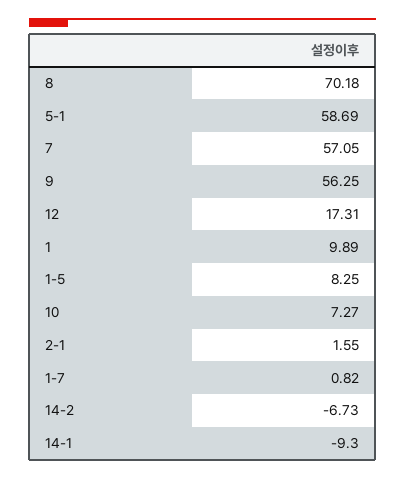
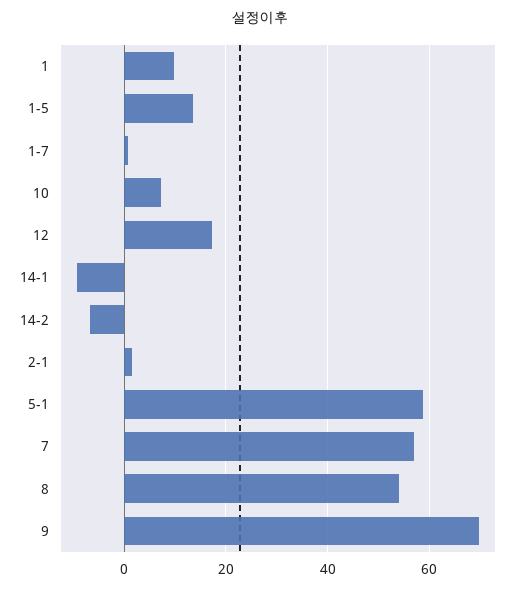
  {
-   "8": 70.18,
+   "8": 54,
    "5-1": 58.69,
    "7": 57.05,
-   "9": 56.25,
+   "9": 70,
    "12": 17.31,
    "1": 9.89,
-   "1-5": 8.25,
+   "1-5": 14,
    "10": 7.27,
    "2-1": 1.55,
    "1-7": 0.82,
    "14-2": -6.73,
    "14-1": -9.3
  }

